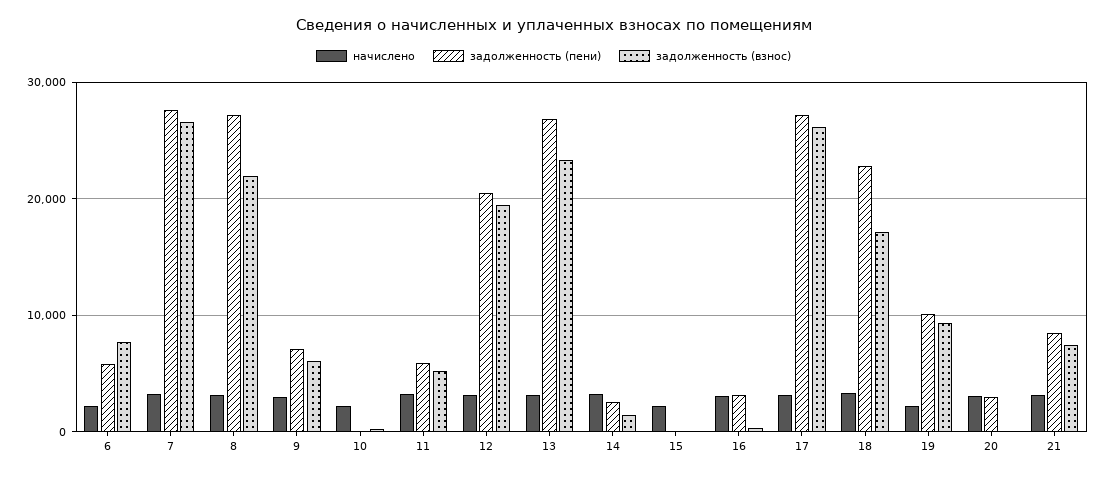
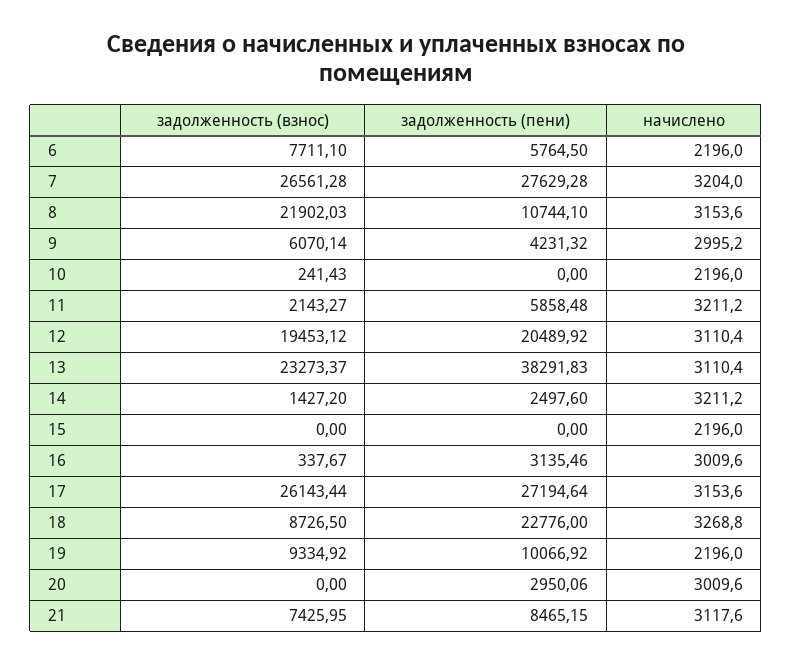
  {
    "начислено": {
      "6": 2196,
      "7": 3204,
      "8": 3153.6,
      "9": 2995.2,
      "10": 2196,
      "11": 3211.2,
      "12": 3110.4,
      "13": 3110.4,
      "14": 3211.2,
      "15": 2196,
      "16": 3009.6,
      "17": 3153.6,
      "18": 3268.8,
      "19": 2196,
      "20": 3009.6,
      "21": 3117.6
    },
    "задолженность (пени)": {
      "6": 5764.5,
      "7": 27629.28,
-     "8": 27000,
+     "8": 10744.1,
-     "9": 7000,
+     "9": 4231.32,
      "10": 0,
      "11": 5858.48,
      "12": 20489.92,
-     "13": 27000,
+     "13": 38291.83,
      "14": 2497.6,
      "15": 0,
      "16": 3135.46,
      "17": 27194.64,
      "18": 22776,
      "19": 10066.92,
      "20": 2950.06,
      "21": 8465.15
    },
    "задолженность (взнос)": {
      "6": 7711.1,
      "7": 26561.28,
      "8": 21902.03,
      "9": 6070.14,
      "10": 241.43,
-     "11": 5000,
+     "11": 2143.27,
      "12": 19453.12,
      "13": 23273.37,
      "14": 1427.2,
      "15": 0,
      "16": 337.67,
      "17": 26143.44,
-     "18": 17000,
+     "18": 8726.5,
      "19": 9334.92,
      "20": 0,
      "21": 7425.95
    }
  }

